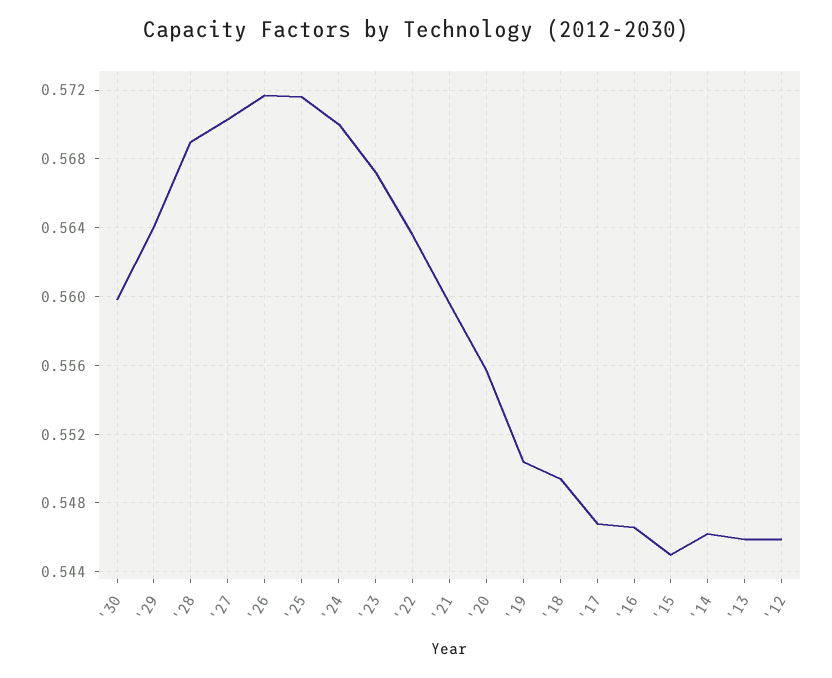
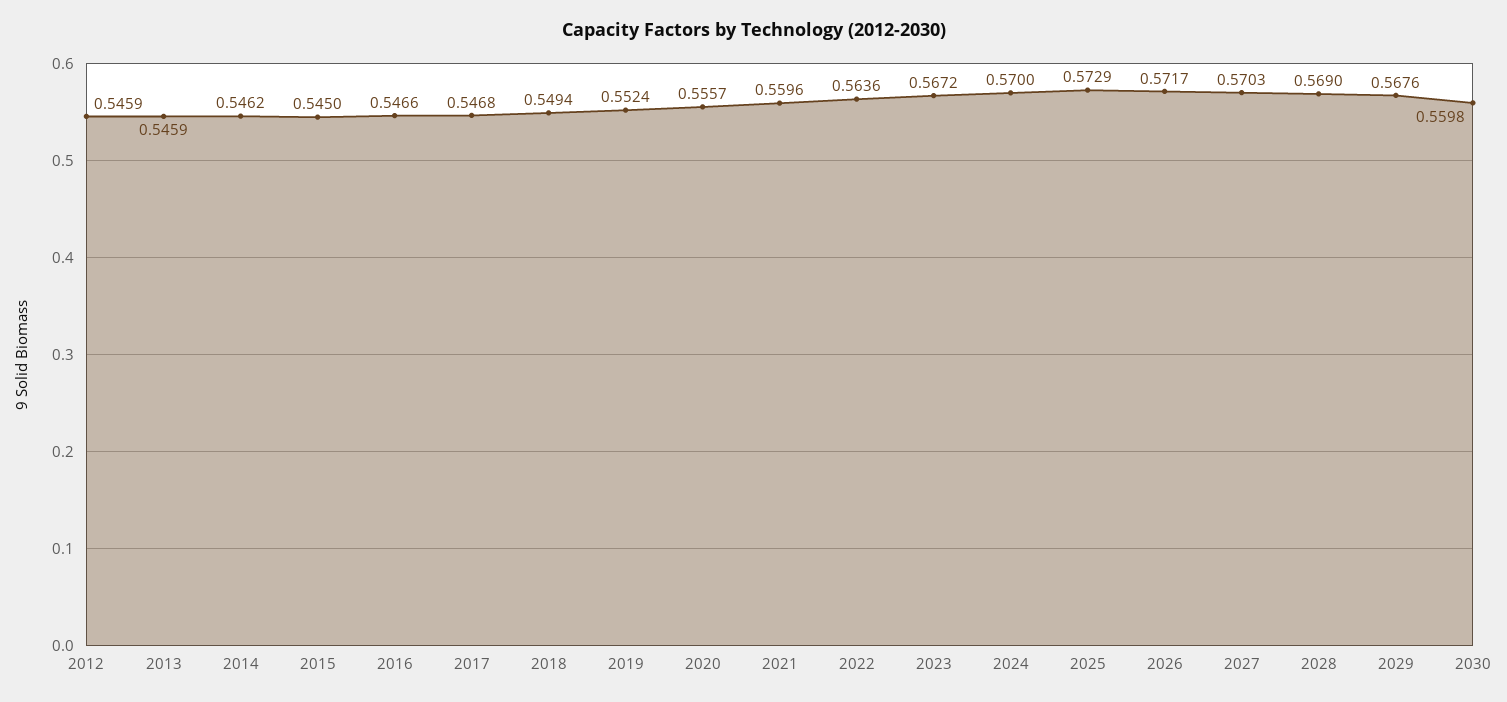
  {
    "'30": 0.5598,
-   "'29": 0.564,
+   "'29": 0.5676,
    "'28": 0.569,
    "'27": 0.5703,
    "'26": 0.5717,
-   "'25": 0.5715,
+   "'25": 0.5729,
    "'24": 0.57,
    "'23": 0.5672,
    "'22": 0.5636,
    "'21": 0.5596,
    "'20": 0.5557,
-   "'19": 0.5505,
+   "'19": 0.5524,
    "'18": 0.5494,
    "'17": 0.5468,
    "'16": 0.5466,
    "'15": 0.545,
    "'14": 0.5462,
    "'13": 0.5459,
    "'12": 0.5459
  }

